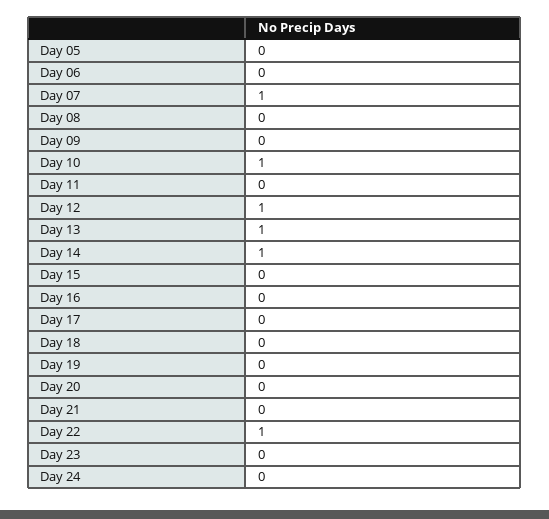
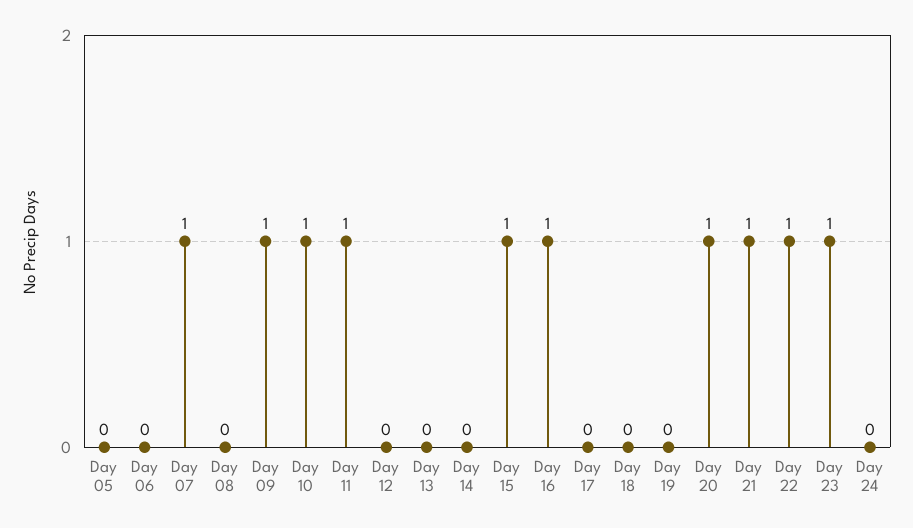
  {
    "Day 05": 0,
    "Day 06": 0,
    "Day 07": 1,
    "Day 08": 0,
-   "Day 09": 0,
+   "Day 09": 1,
    "Day 10": 1,
-   "Day 11": 0,
+   "Day 11": 1,
-   "Day 12": 1,
+   "Day 12": 0,
-   "Day 13": 1,
+   "Day 13": 0,
-   "Day 14": 1,
+   "Day 14": 0,
-   "Day 15": 0,
+   "Day 15": 1,
-   "Day 16": 0,
+   "Day 16": 1,
    "Day 17": 0,
    "Day 18": 0,
    "Day 19": 0,
-   "Day 20": 0,
+   "Day 20": 1,
-   "Day 21": 0,
+   "Day 21": 1,
    "Day 22": 1,
-   "Day 23": 0,
+   "Day 23": 1,
    "Day 24": 0
  }

